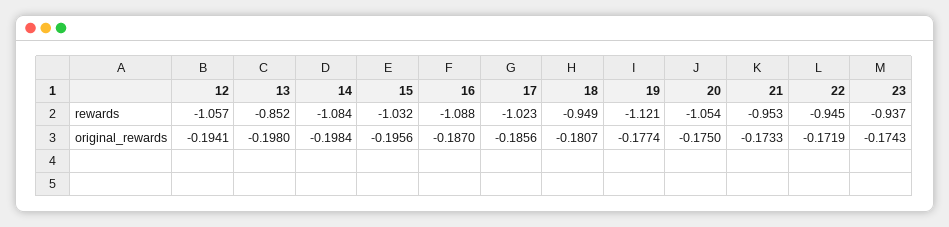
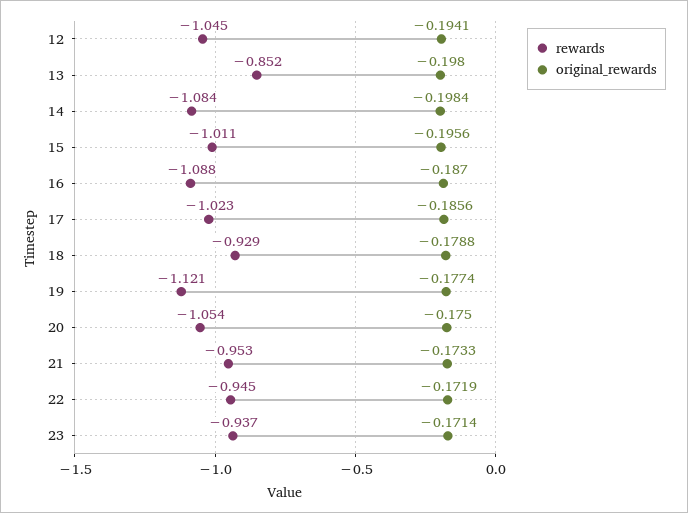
  {
    "rewards": {
-     "12": -1.057,
+     "12": -1.045,
      "13": -0.852,
      "14": -1.084,
-     "15": -1.032,
+     "15": -1.011,
      "16": -1.088,
      "17": -1.023,
-     "18": -0.949,
+     "18": -0.929,
      "19": -1.121,
      "20": -1.054,
      "21": -0.953,
      "22": -0.945,
      "23": -0.937
    },
    "original_rewards": {
      "12": -0.1941,
      "13": -0.198,
      "14": -0.1984,
      "15": -0.1956,
      "16": -0.187,
      "17": -0.1856,
-     "18": -0.1807,
+     "18": -0.1788,
      "19": -0.1774,
      "20": -0.175,
      "21": -0.1733,
      "22": -0.1719,
-     "23": -0.1743
+     "23": -0.1714
    }
  }

